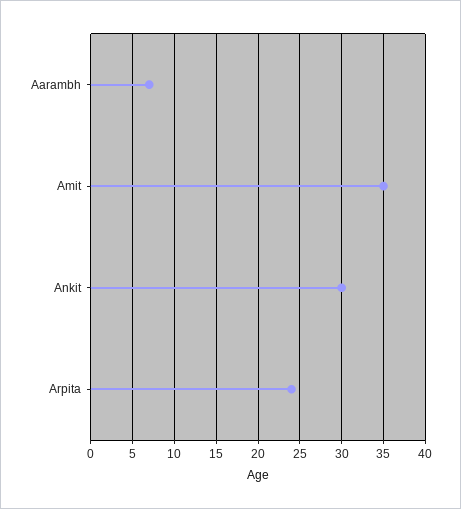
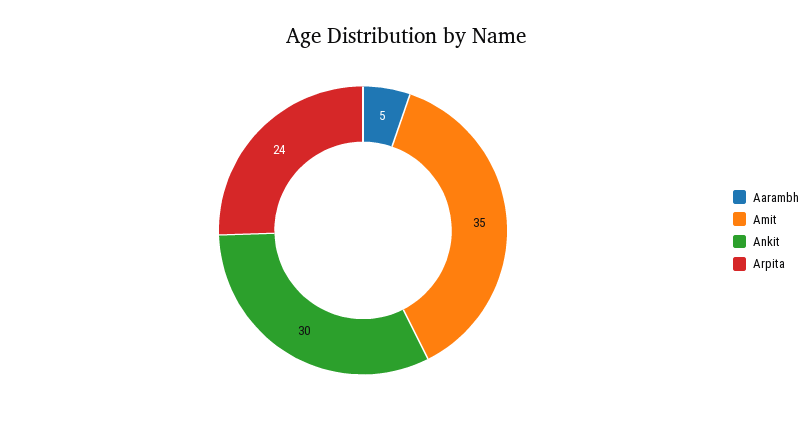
  {
-   "Aarambh": 7,
+   "Aarambh": 5,
    "Amit": 35,
    "Ankit": 30,
    "Arpita": 24
  }

